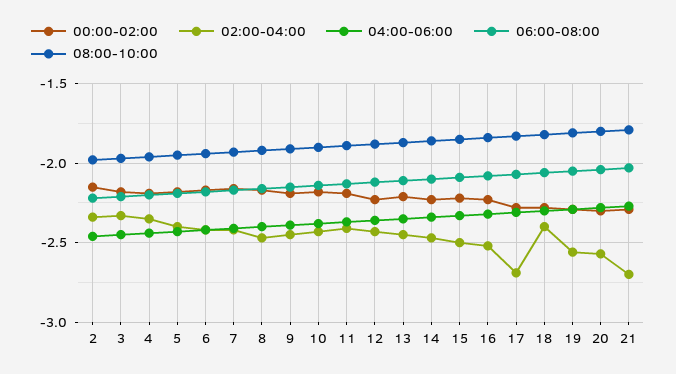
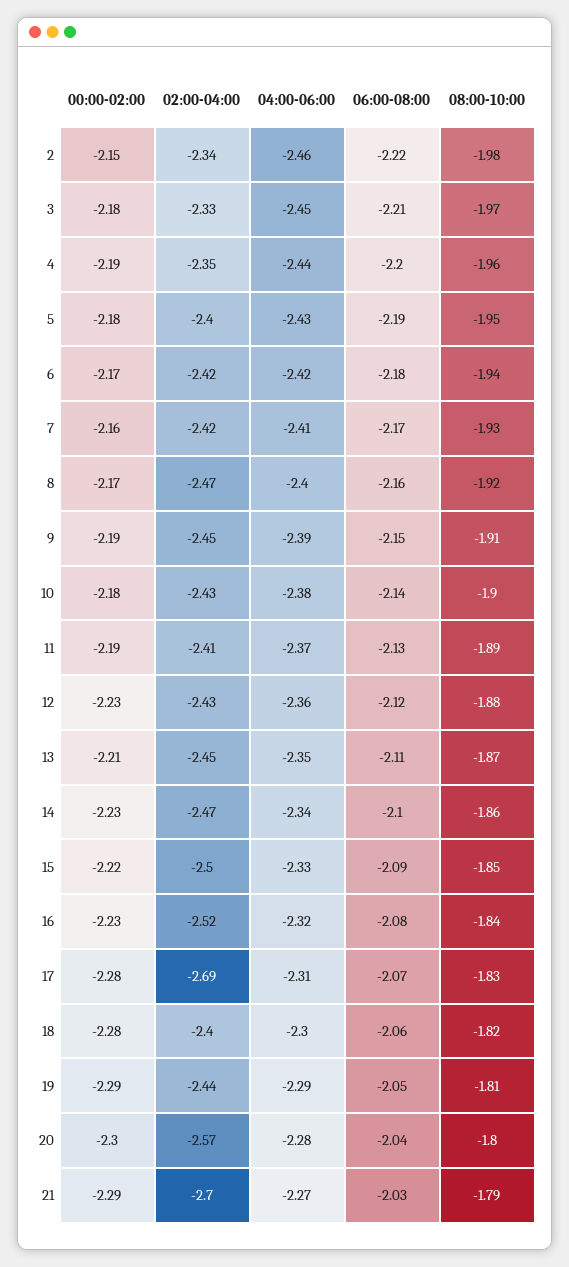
  {
    "00:00-02:00": {
      "2": -2.15,
      "3": -2.18,
      "4": -2.19,
      "5": -2.18,
      "6": -2.17,
      "7": -2.16,
      "8": -2.17,
      "9": -2.19,
      "10": -2.18,
      "11": -2.19,
      "12": -2.23,
      "13": -2.21,
      "14": -2.23,
      "15": -2.22,
      "16": -2.23,
      "17": -2.28,
      "18": -2.28,
      "19": -2.29,
      "20": -2.3,
      "21": -2.29
    },
    "02:00-04:00": {
      "2": -2.34,
      "3": -2.33,
      "4": -2.35,
      "5": -2.4,
      "6": -2.42,
      "7": -2.42,
      "8": -2.47,
      "9": -2.45,
      "10": -2.43,
      "11": -2.41,
      "12": -2.43,
      "13": -2.45,
      "14": -2.47,
      "15": -2.5,
      "16": -2.52,
      "17": -2.69,
      "18": -2.4,
-     "19": -2.55,
+     "19": -2.44,
      "20": -2.57,
      "21": -2.7
    },
    "04:00-06:00": {
      "2": -2.46,
      "3": -2.45,
      "4": -2.44,
      "5": -2.43,
      "6": -2.42,
      "7": -2.41,
      "8": -2.4,
      "9": -2.39,
      "10": -2.38,
      "11": -2.37,
      "12": -2.36,
      "13": -2.35,
      "14": -2.34,
      "15": -2.33,
      "16": -2.32,
      "17": -2.31,
      "18": -2.3,
      "19": -2.29,
      "20": -2.28,
      "21": -2.27
    },
    "06:00-08:00": {
      "2": -2.22,
      "3": -2.21,
      "4": -2.2,
      "5": -2.19,
      "6": -2.18,
      "7": -2.17,
      "8": -2.16,
      "9": -2.15,
      "10": -2.14,
      "11": -2.13,
      "12": -2.12,
      "13": -2.11,
      "14": -2.1,
      "15": -2.09,
      "16": -2.08,
      "17": -2.07,
      "18": -2.06,
      "19": -2.05,
      "20": -2.04,
      "21": -2.03
    },
    "08:00-10:00": {
      "2": -1.98,
      "3": -1.97,
      "4": -1.96,
      "5": -1.95,
      "6": -1.94,
      "7": -1.93,
      "8": -1.92,
      "9": -1.91,
      "10": -1.9,
      "11": -1.89,
      "12": -1.88,
      "13": -1.87,
      "14": -1.86,
      "15": -1.85,
      "16": -1.84,
      "17": -1.83,
      "18": -1.82,
      "19": -1.81,
      "20": -1.8,
      "21": -1.79
    }
  }

